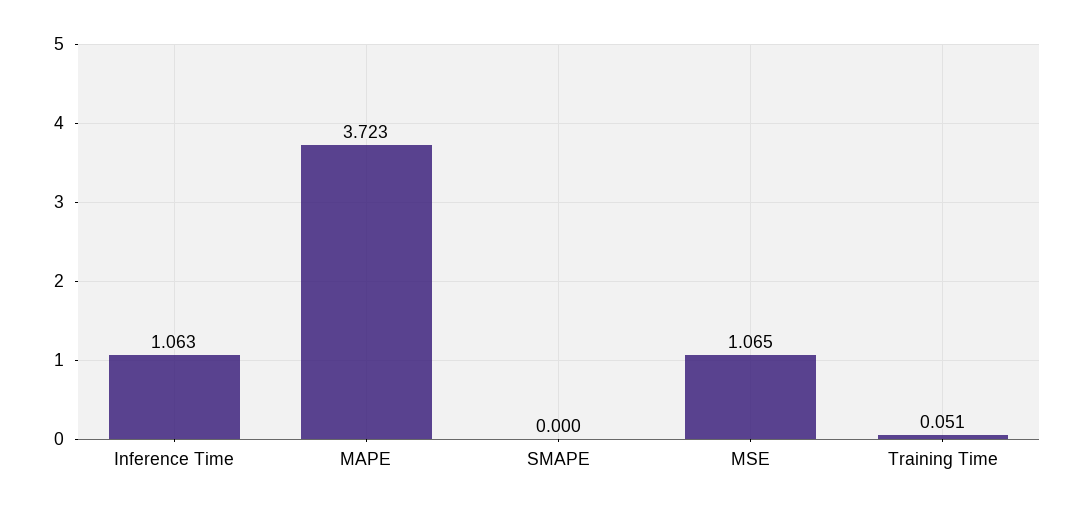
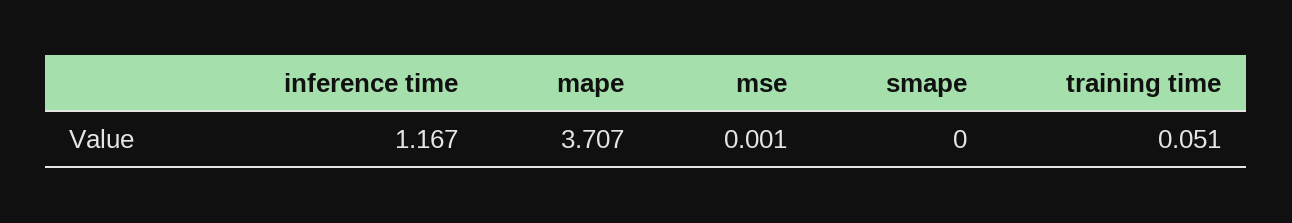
  {
-   "Inference Time": 1.063,
+   "Inference Time": 1.167,
-   "MAPE": 3.723,
+   "MAPE": 3.707,
    "SMAPE": 0,
-   "MSE": 1.065,
+   "MSE": 0.001,
    "Training Time": 0.051
  }

